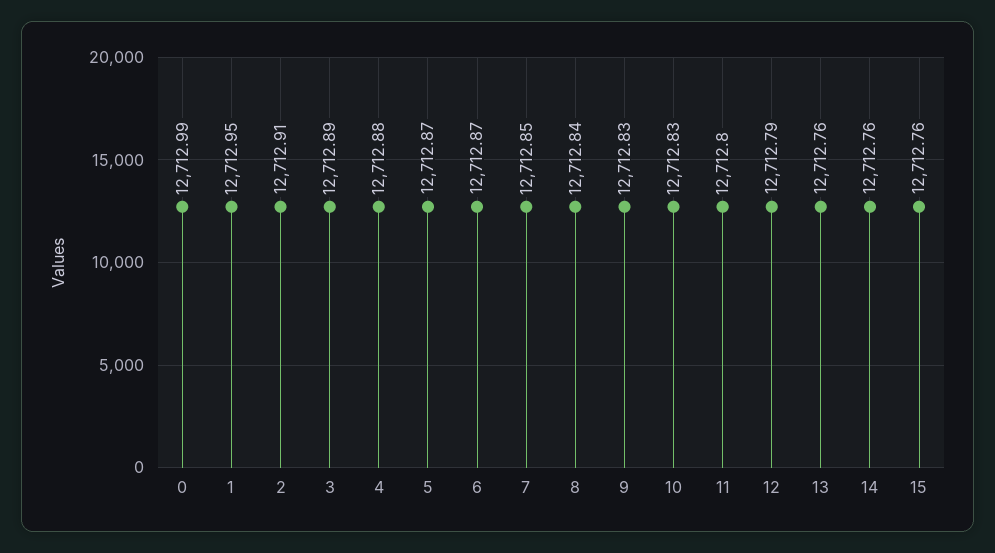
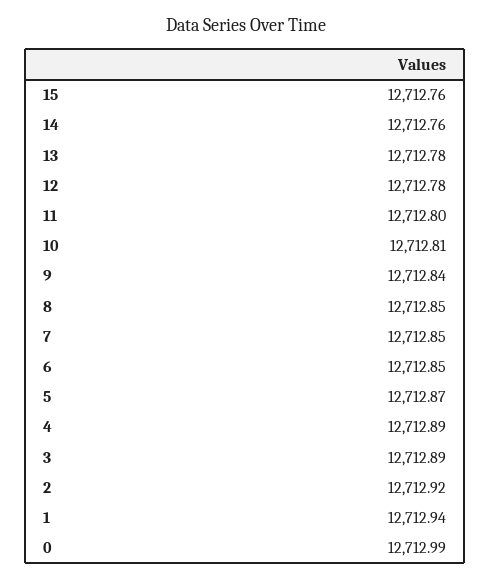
  {
    "0": 12712.99,
-   "1": 12712.95,
+   "1": 12712.94,
-   "2": 12712.91,
+   "2": 12712.92,
    "3": 12712.89,
-   "4": 12712.88,
+   "4": 12712.89,
    "5": 12712.87,
-   "6": 12712.87,
+   "6": 12712.85,
    "7": 12712.85,
-   "8": 12712.84,
+   "8": 12712.85,
-   "9": 12712.83,
+   "9": 12712.84,
-   "10": 12712.83,
+   "10": 12712.81,
    "11": 12712.8,
-   "12": 12712.79,
+   "12": 12712.78,
-   "13": 12712.76,
+   "13": 12712.78,
    "14": 12712.76,
    "15": 12712.76
  }

